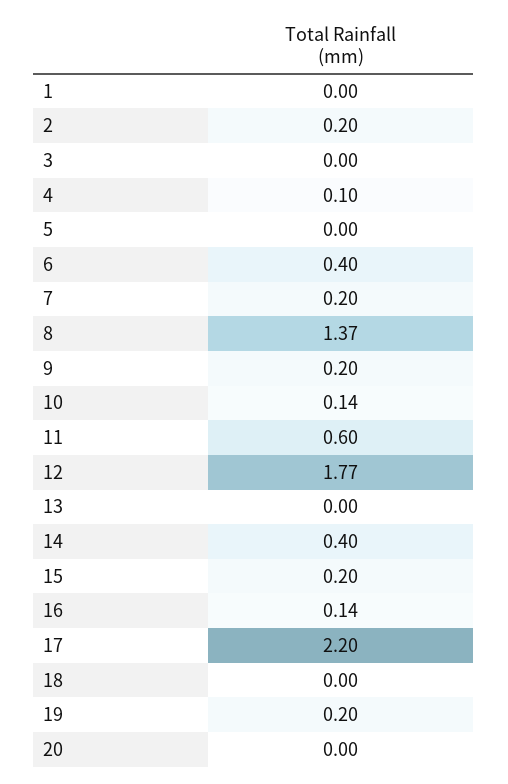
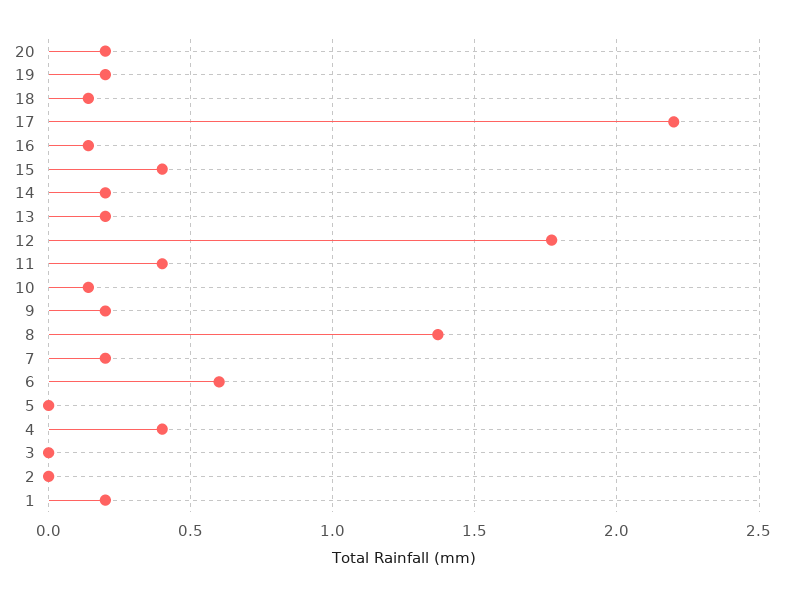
  {
-   "1": 0,
+   "1": 0.2,
-   "2": 0.2,
+   "2": 0,
    "3": 0,
-   "4": 0.1,
+   "4": 0.4,
    "5": 0,
-   "6": 0.4,
+   "6": 0.6,
    "7": 0.2,
    "8": 1.37,
    "9": 0.2,
    "10": 0.14,
-   "11": 0.6,
+   "11": 0.4,
    "12": 1.77,
-   "13": 0,
+   "13": 0.2,
-   "14": 0.4,
+   "14": 0.2,
-   "15": 0.2,
+   "15": 0.4,
    "16": 0.14,
    "17": 2.2,
-   "18": 0,
+   "18": 0.15,
    "19": 0.2,
-   "20": 0
+   "20": 0.2
  }

